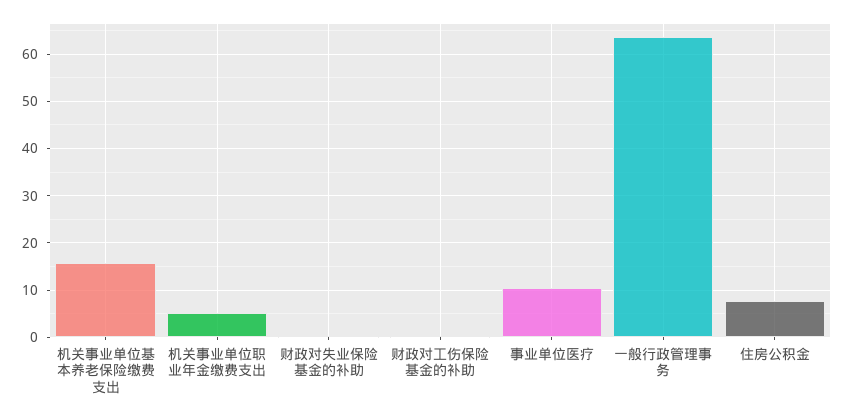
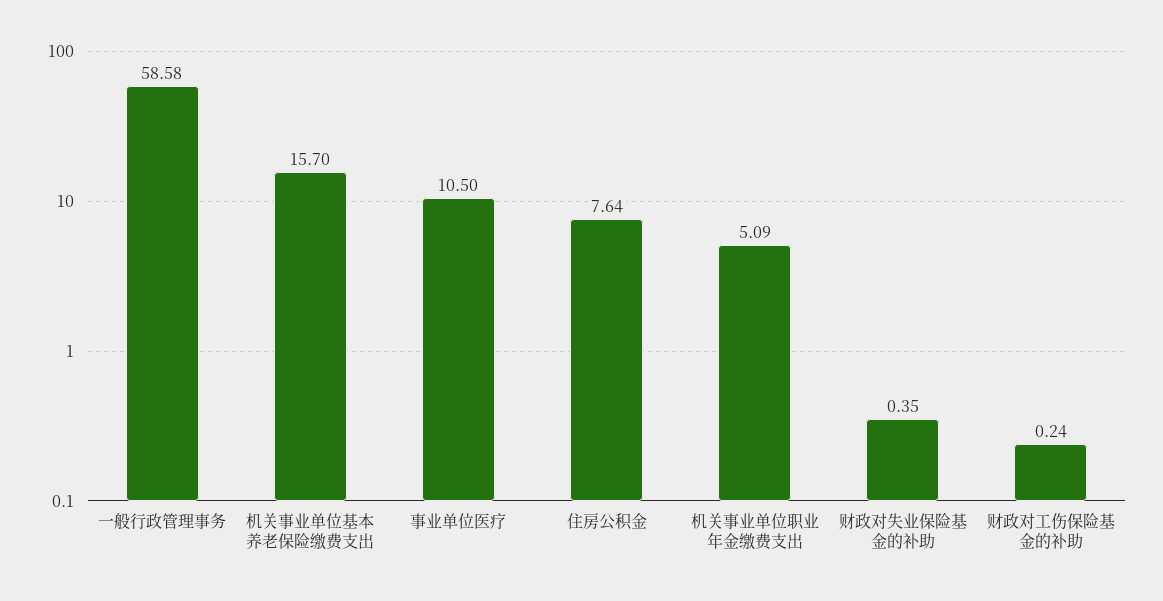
  {
    "机关事业单位基本养老保险缴费支出": 15.7,
    "机关事业单位职业年金缴费支出": 5.09,
    "财政对失业保险基金的补助": 0.35,
    "财政对工伤保险基金的补助": 0.24,
    "事业单位医疗": 10.5,
-   "一般行政管理事务": 64,
+   "一般行政管理事务": 58.58,
    "住房公积金": 7.64
  }

